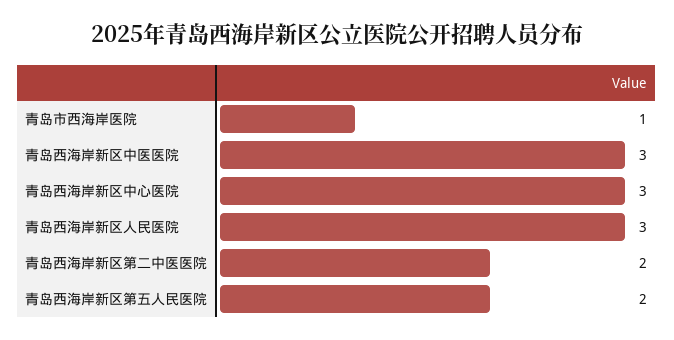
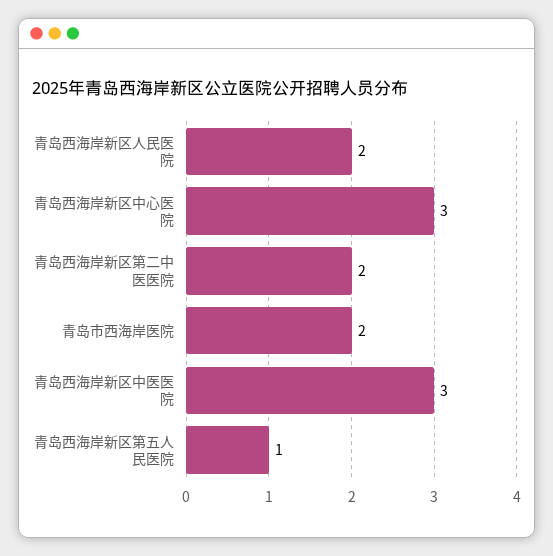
  {
-   "青岛市西海岸医院": 1,
+   "青岛市西海岸医院": 2,
    "青岛西海岸新区中医医院": 3,
    "青岛西海岸新区中心医院": 3,
-   "青岛西海岸新区人民医院": 3,
+   "青岛西海岸新区人民医院": 2,
    "青岛西海岸新区第二中医医院": 2,
-   "青岛西海岸新区第五人民医院": 2
+   "青岛西海岸新区第五人民医院": 1
  }

